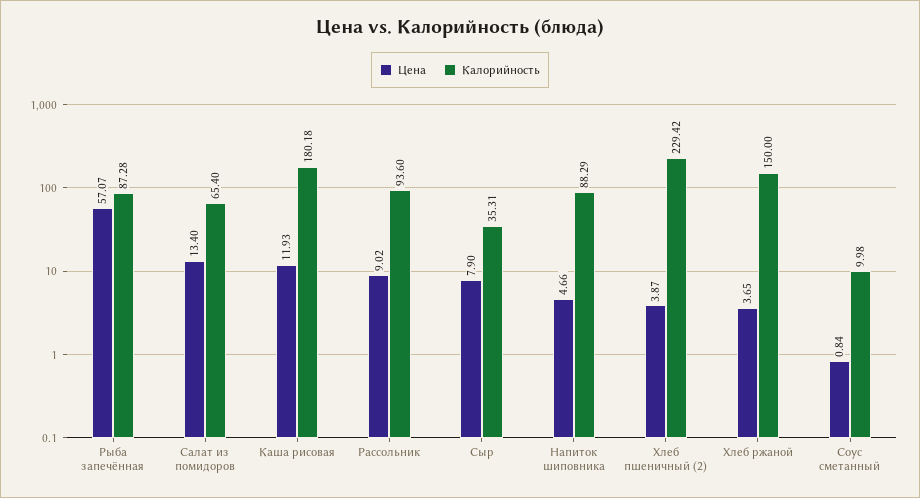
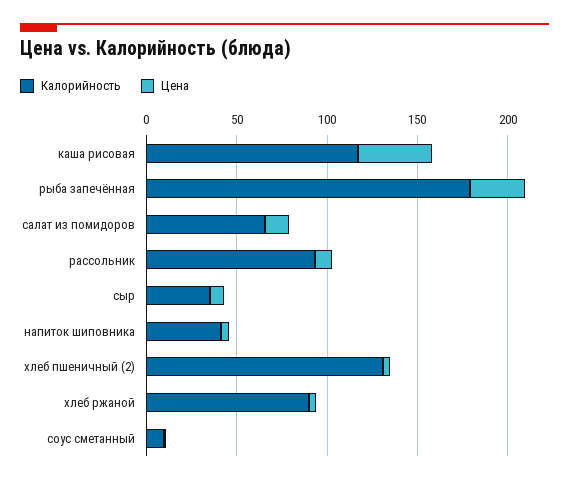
  {
    "Цена": {
-     "Рыба запечённая": 57.07,
+     "Рыба запечённая": 30,
      "Салат из помидоров": 13.4,
-     "Каша рисовая": 11.93,
+     "Каша рисовая": 40,
      "Рассольник": 9.02,
      "Сыр": 7.9,
      "Напиток шиповника": 4.66,
      "Хлеб пшеничный (2)": 3.87,
      "Хлеб ржаной": 3.65,
      "Соус сметанный": 0.84
    },
    "Калорийность": {
-     "Рыба запечённая": 87.28,
+     "Рыба запечённая": 180,
      "Салат из помидоров": 65.4,
-     "Каша рисовая": 180.18,
+     "Каша рисовая": 120,
      "Рассольник": 93.6,
      "Сыр": 35.31,
-     "Напиток шиповника": 88.29,
+     "Напиток шиповника": 40,
-     "Хлеб пшеничный (2)": 229.42,
+     "Хлеб пшеничный (2)": 130,
-     "Хлеб ржаной": 150,
+     "Хлеб ржаной": 90,
      "Соус сметанный": 9.98
    }
  }

